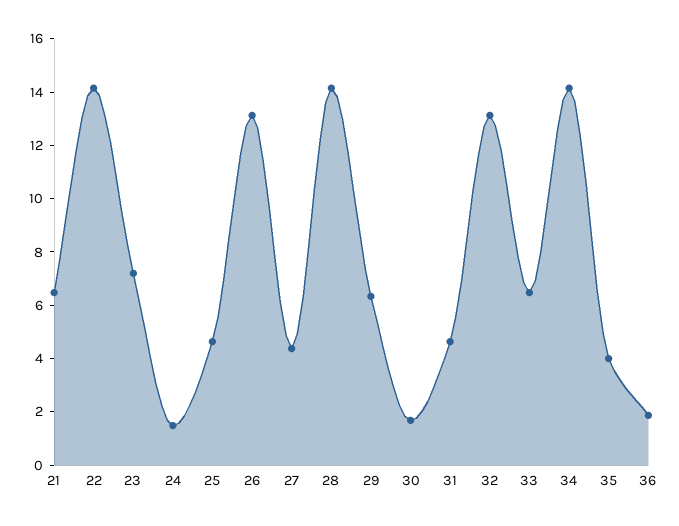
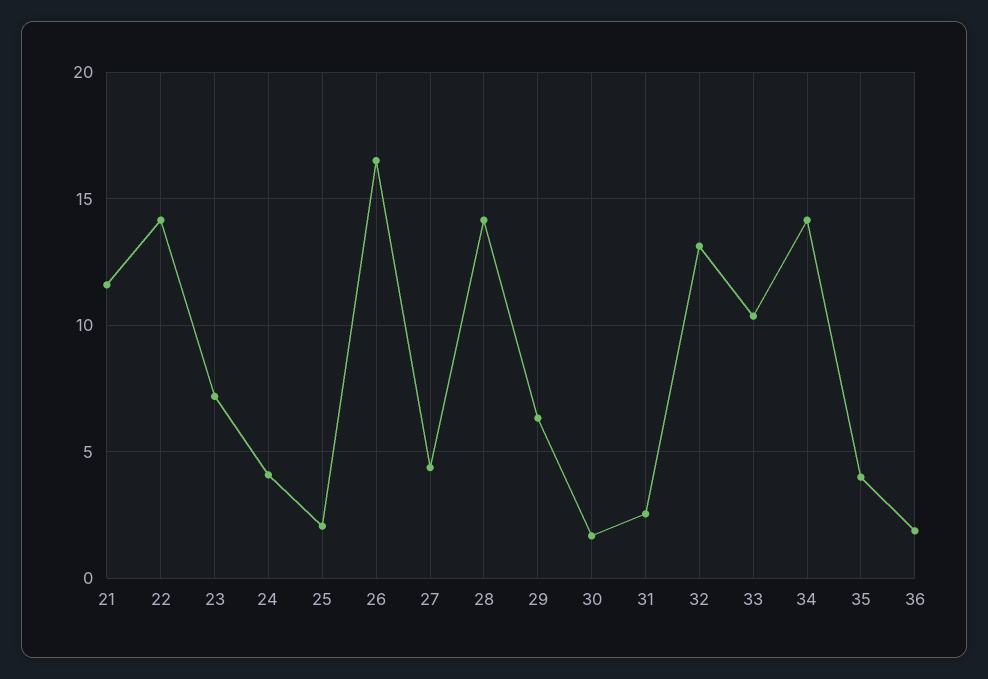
  {
-   "21": 6.5,
+   "21": 11.5,
    "22": 14,
    "23": 7,
-   "24": 1.5,
+   "24": 4,
-   "25": 4.5,
+   "25": 2,
-   "26": 13,
+   "26": 16.5,
    "27": 4.5,
    "28": 14,
    "29": 6.5,
    "30": 1.5,
-   "31": 4.5,
+   "31": 2.5,
    "32": 13,
-   "33": 6.5,
+   "33": 10.5,
    "34": 14,
    "35": 4,
    "36": 2
  }

